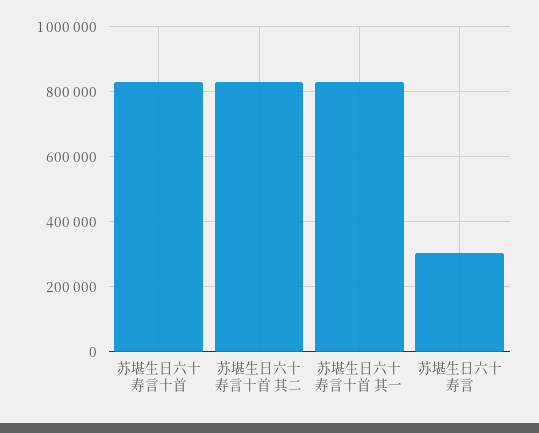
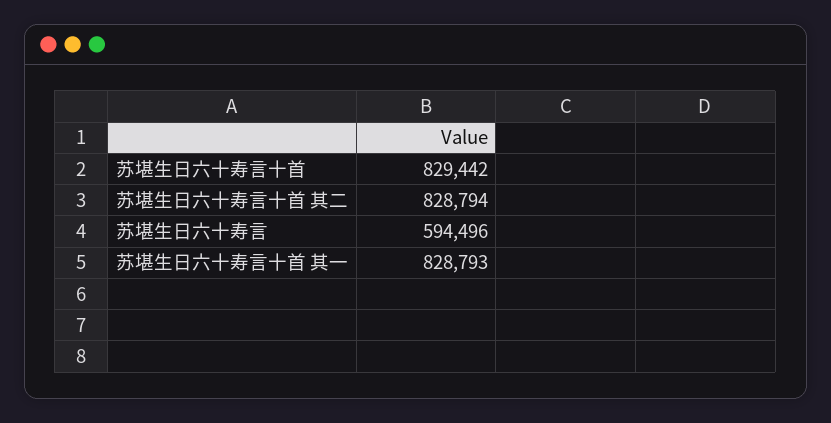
  {
    "苏堪生日六十寿言十首": 829442,
    "苏堪生日六十寿言十首 其二": 828794,
    "苏堪生日六十寿言十首 其一": 828793,
-   "苏堪生日六十寿言": 300000
+   "苏堪生日六十寿言": 594496
  }

